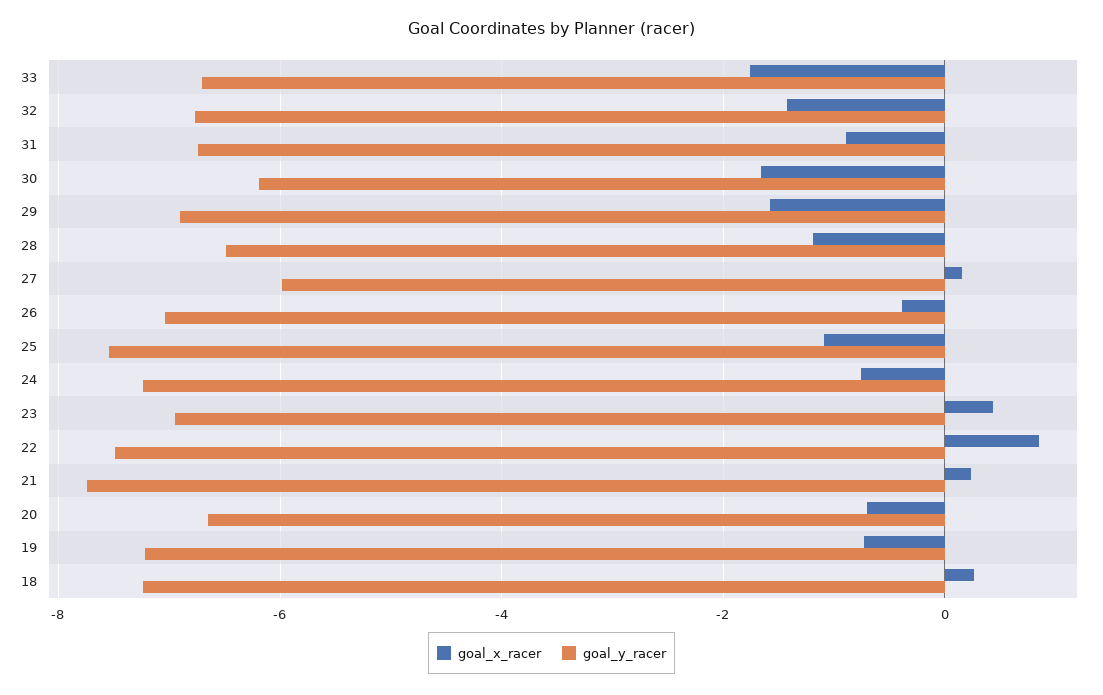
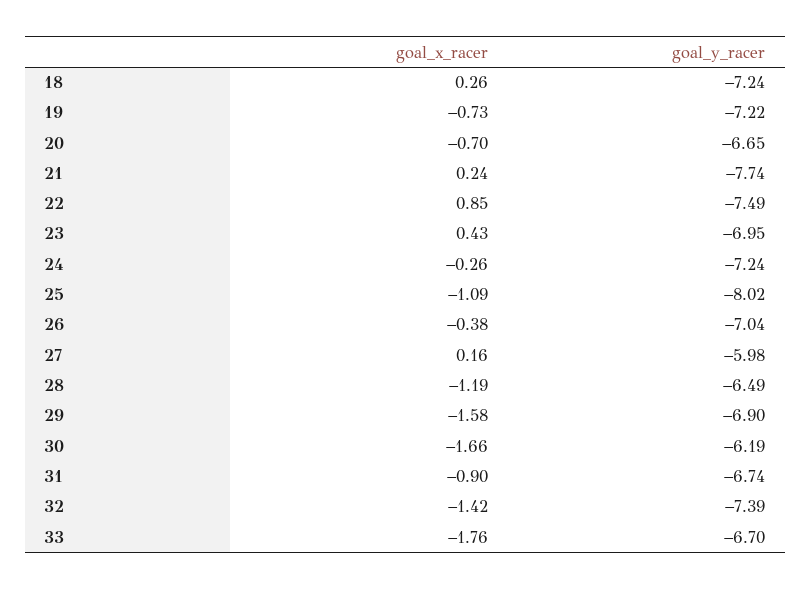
  {
    "goal_x_racer": {
      "33": -1.76,
      "32": -1.42,
      "31": -0.9,
      "30": -1.66,
      "29": -1.58,
      "28": -1.19,
      "27": 0.16,
      "26": -0.38,
      "25": -1.09,
-     "24": -0.8,
+     "24": -0.26,
      "23": 0.43,
      "22": 0.85,
      "21": 0.24,
      "20": -0.7,
      "19": -0.73,
      "18": 0.26
    },
    "goal_y_racer": {
      "33": -6.7,
-     "32": -6.8,
+     "32": -7.39,
      "31": -6.74,
      "30": -6.19,
      "29": -6.9,
      "28": -6.49,
      "27": -5.98,
      "26": -7.04,
-     "25": -7.6,
+     "25": -8.02,
      "24": -7.24,
      "23": -6.95,
      "22": -7.49,
      "21": -7.74,
      "20": -6.65,
      "19": -7.22,
      "18": -7.24
    }
  }

